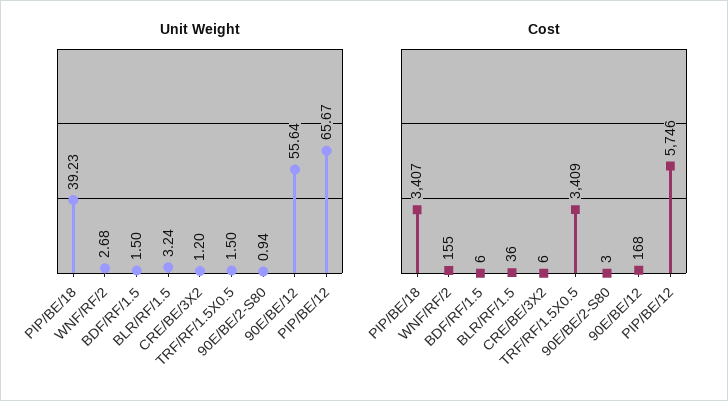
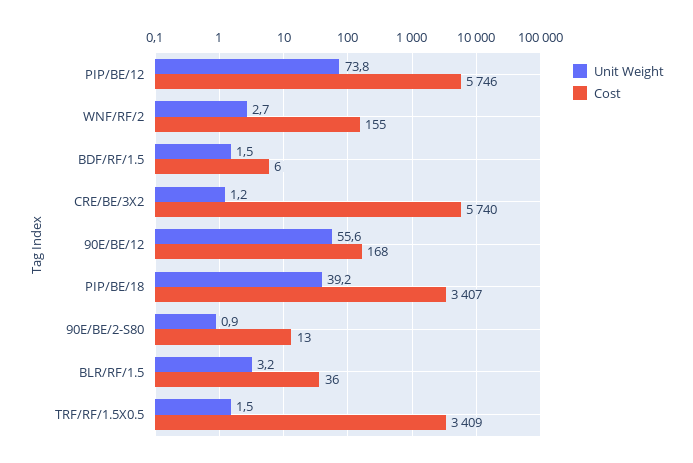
  {
    "Unit Weight": {
      "PIP/BE/18": 39.23,
      "WNF/RF/2": 2.68,
      "BDF/RF/1.5": 1.5,
      "BLR/RF/1.5": 3.24,
      "CRE/BE/3X2": 1.2,
      "TRF/RF/1.5X0.5": 1.5,
      "90E/BE/2-S80": 0.94,
      "90E/BE/12": 55.64,
-     "PIP/BE/12": 65.67
+     "PIP/BE/12": 73.8
    },
    "Cost": {
      "PIP/BE/18": 3407,
      "WNF/RF/2": 155,
      "BDF/RF/1.5": 6,
      "BLR/RF/1.5": 36,
-     "CRE/BE/3X2": 6,
+     "CRE/BE/3X2": 5740,
      "TRF/RF/1.5X0.5": 3409,
-     "90E/BE/2-S80": 3,
+     "90E/BE/2-S80": 13,
      "90E/BE/12": 168,
      "PIP/BE/12": 5746
    }
  }

